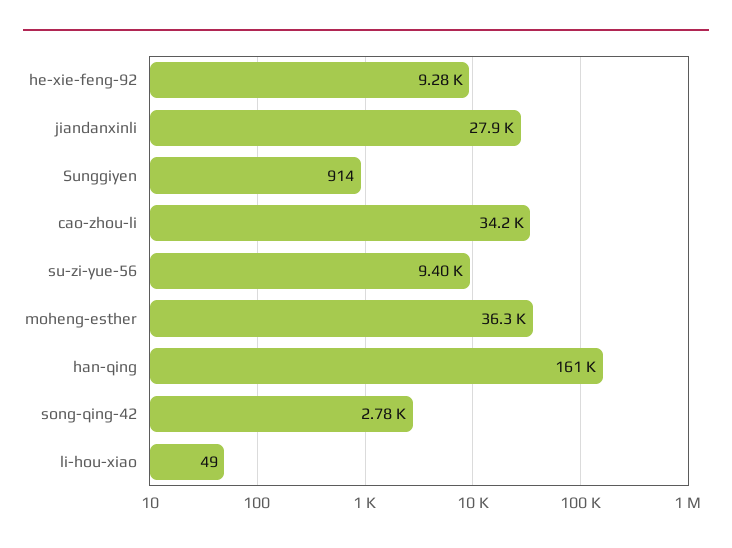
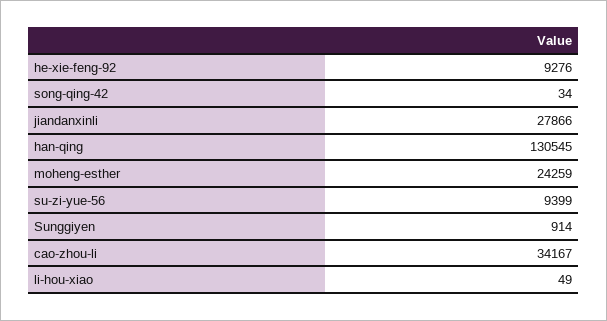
  {
    "he-xie-feng-92": 9276,
    "jiandanxinli": 27866,
    "Sunggiyen": 914,
    "cao-zhou-li": 34167,
    "su-zi-yue-56": 9399,
-   "moheng-esther": 36300,
+   "moheng-esther": 24259,
-   "han-qing": 161000,
+   "han-qing": 130545,
-   "song-qing-42": 2780,
+   "song-qing-42": 34,
    "li-hou-xiao": 49
  }

